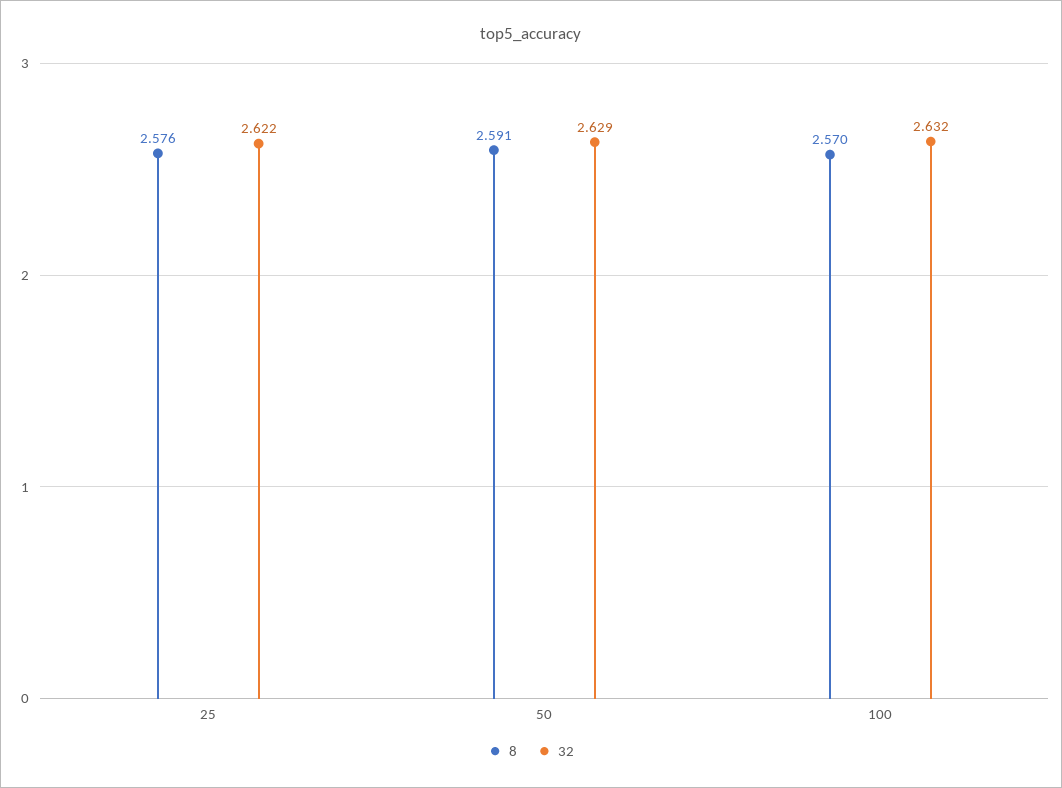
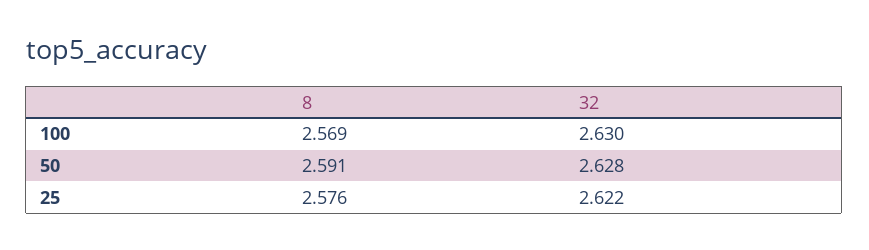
  {
    "8": {
      "25": 2.576,
      "50": 2.591,
-     "100": 2.57
+     "100": 2.569
    },
    "32": {
      "25": 2.622,
-     "50": 2.629,
+     "50": 2.628,
-     "100": 2.632
+     "100": 2.63
    }
  }

